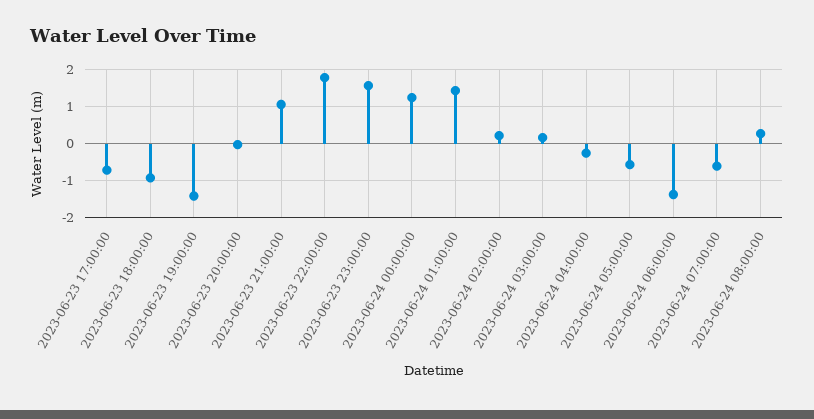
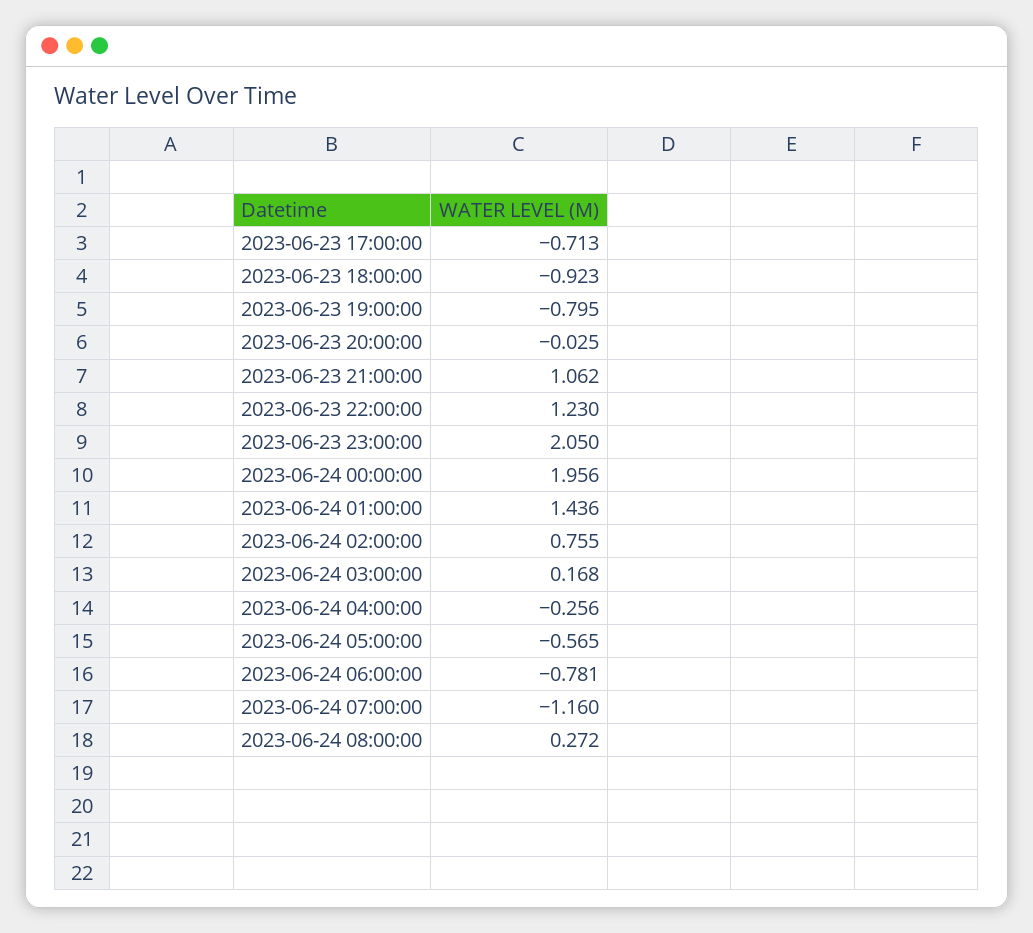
  {
    "2023-06-23 17:00:00": -0.713,
    "2023-06-23 18:00:00": -0.923,
-   "2023-06-23 19:00:00": -1.4,
+   "2023-06-23 19:00:00": -0.795,
    "2023-06-23 20:00:00": -0.025,
    "2023-06-23 21:00:00": 1.062,
-   "2023-06-23 22:00:00": 1.8,
+   "2023-06-23 22:00:00": 1.23,
-   "2023-06-23 23:00:00": 1.6,
+   "2023-06-23 23:00:00": 2.05,
-   "2023-06-24 00:00:00": 1.2,
+   "2023-06-24 00:00:00": 1.956,
    "2023-06-24 01:00:00": 1.436,
-   "2023-06-24 02:00:00": 0.2,
+   "2023-06-24 02:00:00": 0.755,
    "2023-06-24 03:00:00": 0.168,
    "2023-06-24 04:00:00": -0.256,
    "2023-06-24 05:00:00": -0.565,
-   "2023-06-24 06:00:00": -1.4,
+   "2023-06-24 06:00:00": -0.781,
-   "2023-06-24 07:00:00": -0.6,
+   "2023-06-24 07:00:00": -1.16,
    "2023-06-24 08:00:00": 0.272
  }

